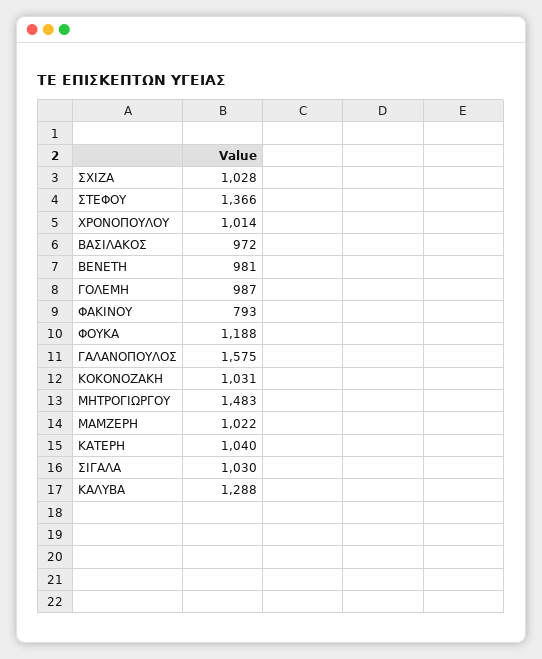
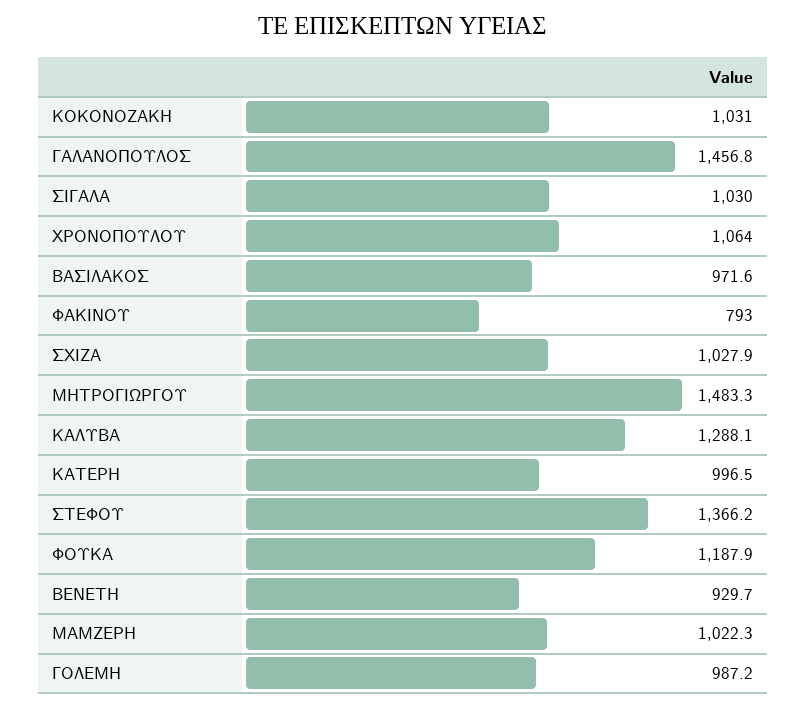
  {
    "ΣΧΙΖΑ": 1027.9,
    "ΣΤΕΦΟΥ": 1366.2,
-   "ΧΡΟΝΟΠΟΥΛΟΥ": 1014,
+   "ΧΡΟΝΟΠΟΥΛΟΥ": 1064,
    "ΒΑΣΙΛΑΚΟΣ": 971.6,
-   "ΒΕΝΕΤΗ": 981,
+   "ΒΕΝΕΤΗ": 929.7,
    "ΓΟΛΕΜΗ": 987.2,
    "ΦΑΚΙΝΟΥ": 793,
    "ΦΟΥΚΑ": 1187.9,
-   "ΓΑΛΑΝΟΠΟΥΛΟΣ": 1575,
+   "ΓΑΛΑΝΟΠΟΥΛΟΣ": 1456.8,
    "ΚΟΚΟΝΟΖΑΚΗ": 1031,
    "ΜΗΤΡΟΓΙΩΡΓΟΥ": 1483.3,
    "ΜΑΜΖΕΡΗ": 1022.3,
-   "ΚΑΤΕΡΗ": 1040,
+   "ΚΑΤΕΡΗ": 996.5,
    "ΣΙΓΑΛΑ": 1030,
    "ΚΑΛΥΒΑ": 1288.1
  }

